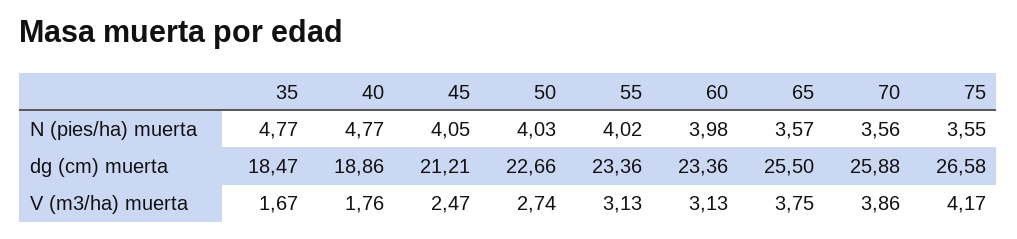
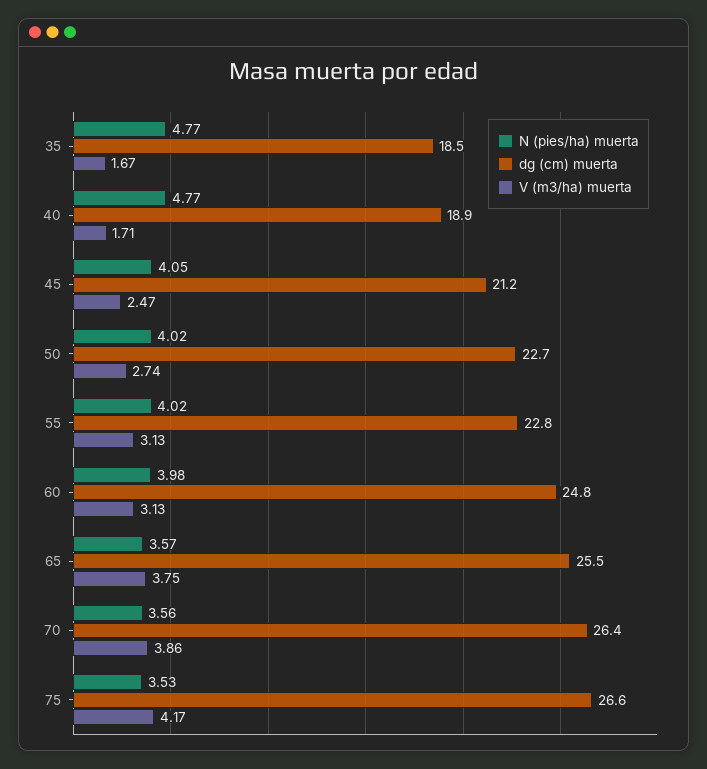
  {
    "N (pies/ha) muerta": {
      "35": 4.77,
      "40": 4.77,
      "45": 4.05,
-     "50": 4.03,
+     "50": 4.02,
      "55": 4.02,
      "60": 3.98,
      "65": 3.57,
      "70": 3.56,
-     "75": 3.55
+     "75": 3.53
    },
    "dg (cm) muerta": {
      "35": 18.47,
      "40": 18.86,
      "45": 21.21,
      "50": 22.66,
-     "55": 23.36,
+     "55": 22.8,
-     "60": 23.36,
+     "60": 24.8,
      "65": 25.5,
-     "70": 25.88,
+     "70": 26.4,
      "75": 26.58
    },
    "V (m3/ha) muerta": {
      "35": 1.67,
-     "40": 1.76,
+     "40": 1.71,
      "45": 2.47,
      "50": 2.74,
      "55": 3.13,
      "60": 3.13,
      "65": 3.75,
      "70": 3.86,
      "75": 4.17
    }
  }

